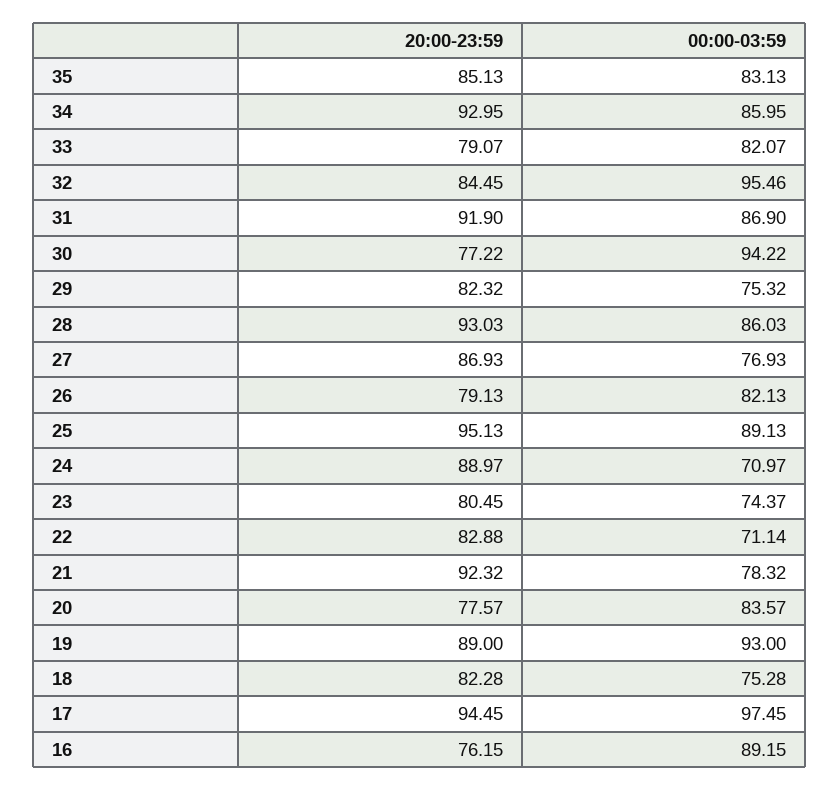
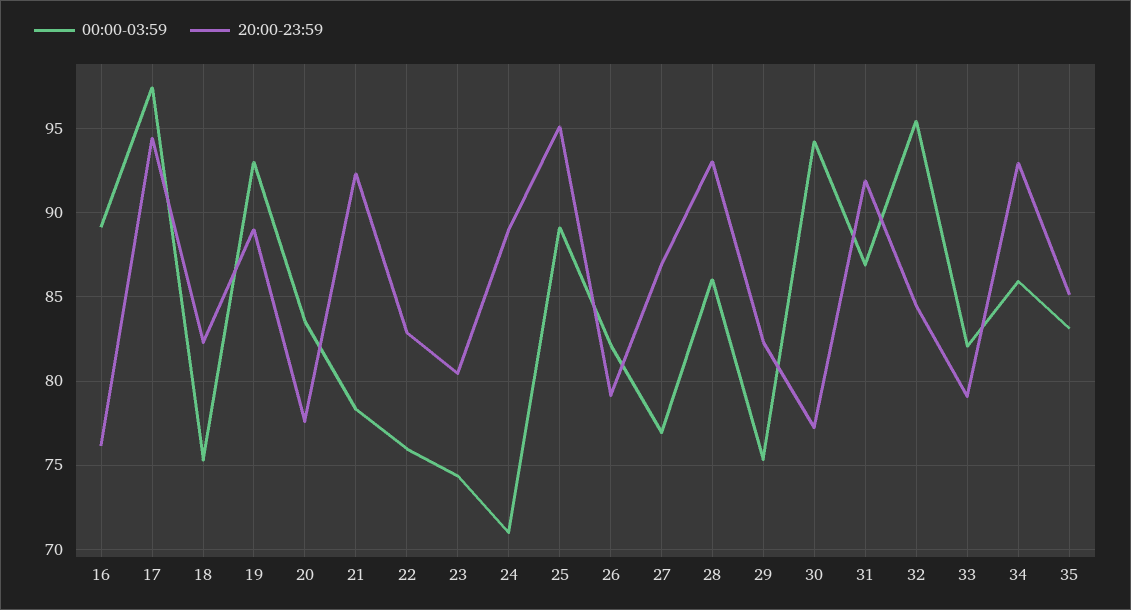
  {
    "20:00-23:59": {
      "35": 85.13,
      "34": 92.95,
      "33": 79.07,
      "32": 84.45,
      "31": 91.9,
      "30": 77.22,
      "29": 82.32,
      "28": 93.03,
      "27": 86.93,
      "26": 79.13,
      "25": 95.13,
      "24": 88.97,
      "23": 80.45,
      "22": 82.88,
      "21": 92.32,
      "20": 77.57,
      "19": 89,
      "18": 82.28,
      "17": 94.45,
      "16": 76.15
    },
    "00:00-03:59": {
      "35": 83.13,
      "34": 85.95,
      "33": 82.07,
      "32": 95.46,
      "31": 86.9,
      "30": 94.22,
      "29": 75.32,
      "28": 86.03,
      "27": 76.93,
      "26": 82.13,
      "25": 89.13,
      "24": 70.97,
      "23": 74.37,
-     "22": 71.14,
+     "22": 76,
      "21": 78.32,
      "20": 83.57,
      "19": 93,
      "18": 75.28,
      "17": 97.45,
      "16": 89.15
    }
  }

